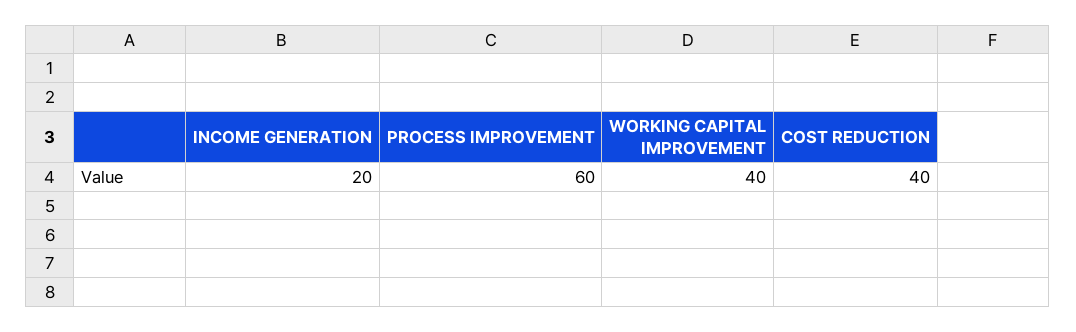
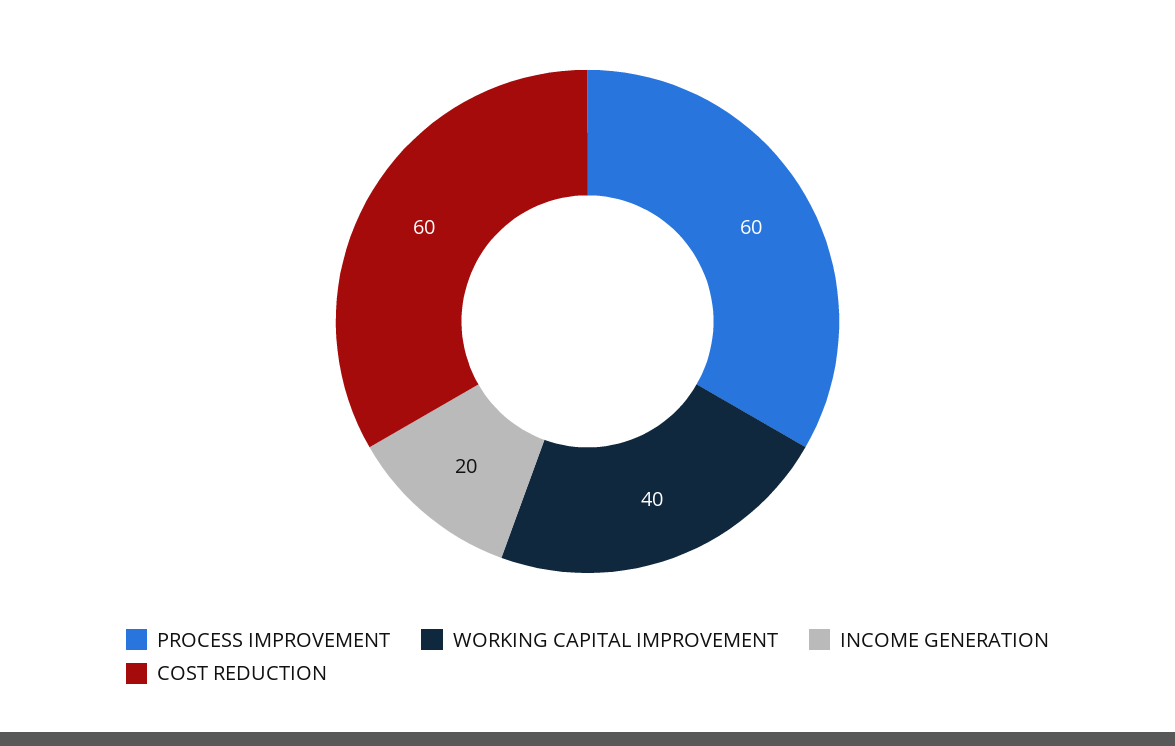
  {
    "INCOME GENERATION": 20,
    "PROCESS IMPROVEMENT": 60,
    "WORKING CAPITAL IMPROVEMENT": 40,
-   "COST REDUCTION": 40
+   "COST REDUCTION": 60
  }

